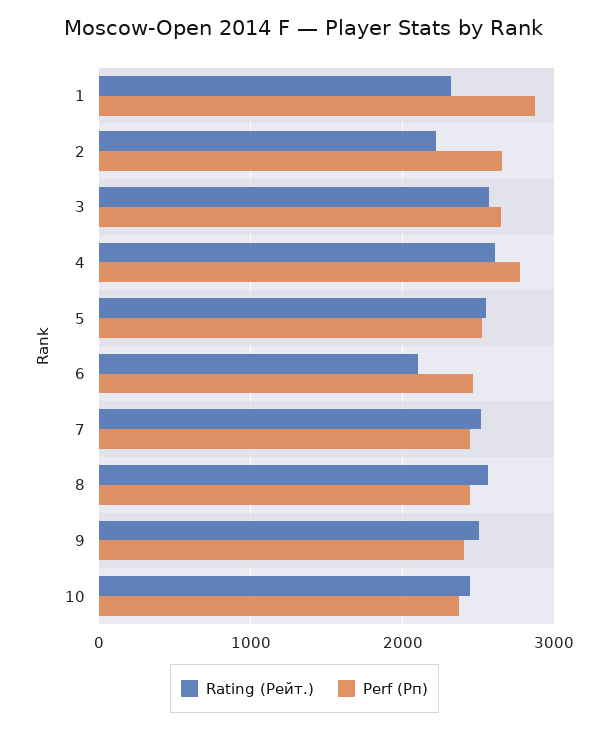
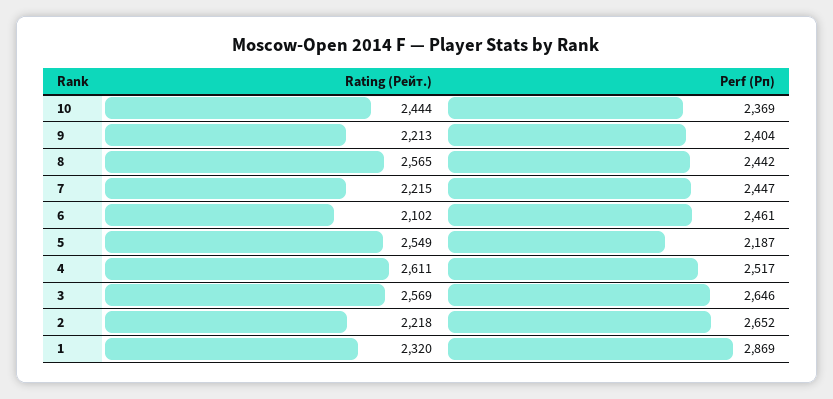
  {
    "Rating (Рейт.)": {
      "1": 2320,
      "2": 2218,
      "3": 2569,
      "4": 2611,
      "5": 2549,
      "6": 2102,
-     "7": 2500,
+     "7": 2215,
      "8": 2565,
-     "9": 2500,
+     "9": 2213,
      "10": 2444
    },
    "Perf (Рп)": {
      "1": 2869,
      "2": 2652,
      "3": 2646,
-     "4": 2800,
+     "4": 2517,
-     "5": 2500,
+     "5": 2187,
      "6": 2461,
      "7": 2447,
      "8": 2442,
      "9": 2404,
      "10": 2369
    }
  }

